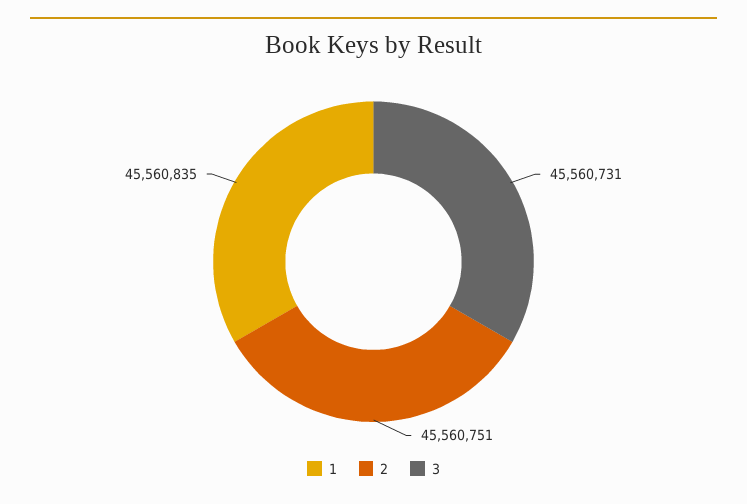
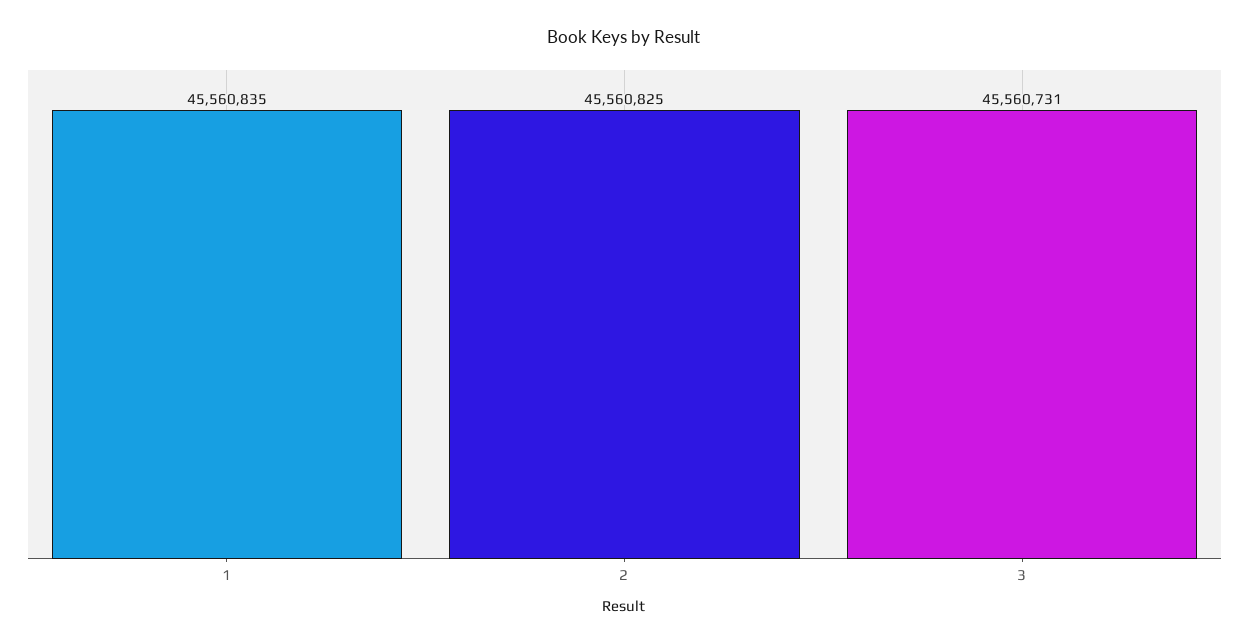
  {
    "1": 45560835,
-   "2": 45560751,
+   "2": 45560825,
    "3": 45560731
  }

